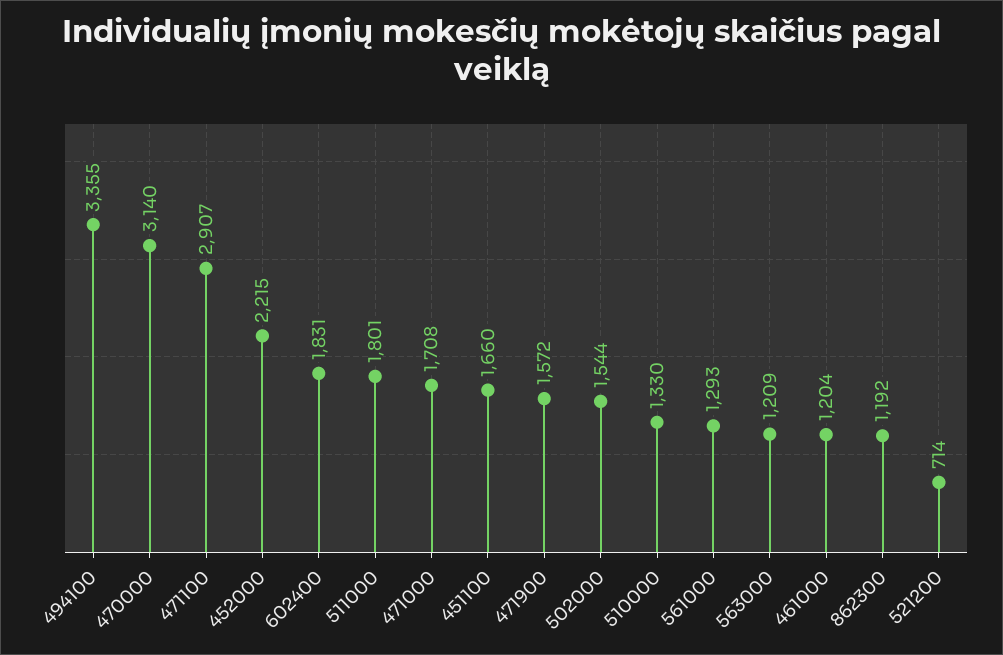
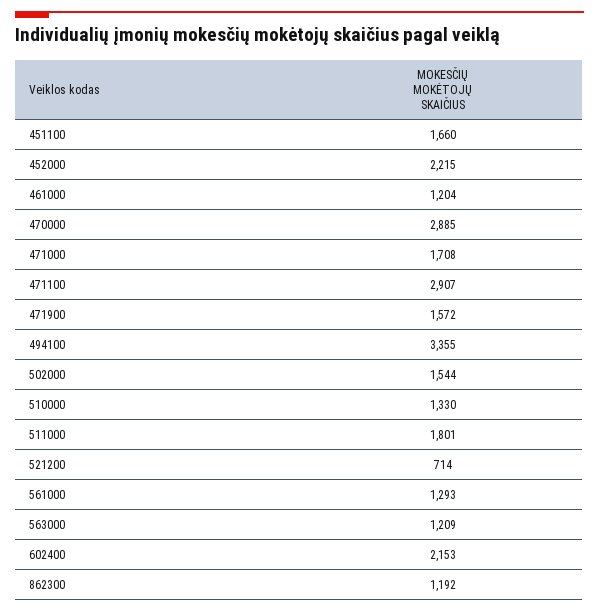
  {
    "494100": 3355,
-   "470000": 3140,
+   "470000": 2885,
    "471100": 2907,
    "452000": 2215,
-   "602400": 1831,
+   "602400": 2153,
    "511000": 1801,
    "471000": 1708,
    "451100": 1660,
    "471900": 1572,
    "502000": 1544,
    "510000": 1330,
    "561000": 1293,
    "563000": 1209,
    "461000": 1204,
    "862300": 1192,
    "521200": 714
  }

